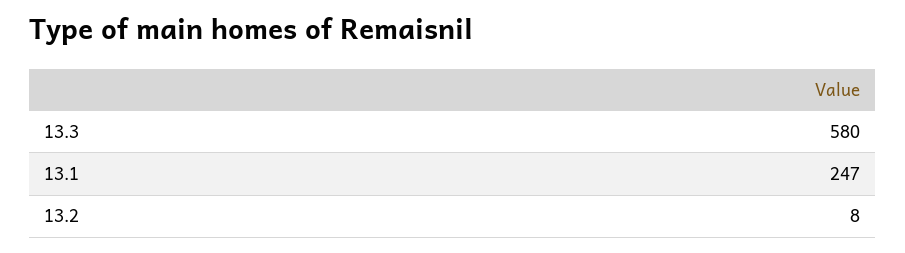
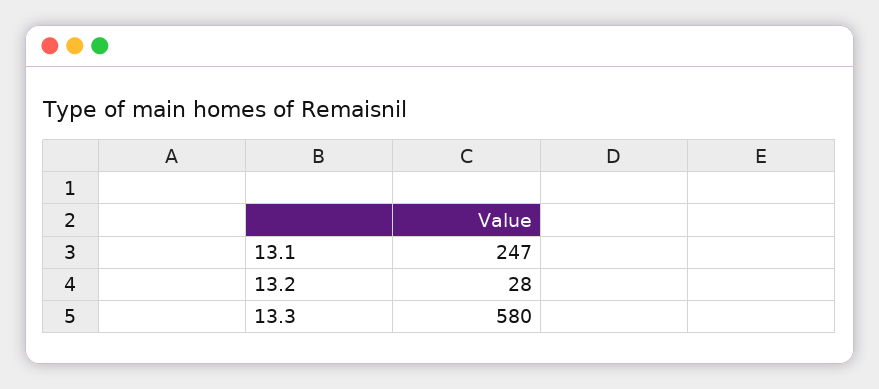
  {
    "13.3": 580,
    "13.1": 247,
-   "13.2": 8
+   "13.2": 28
  }

